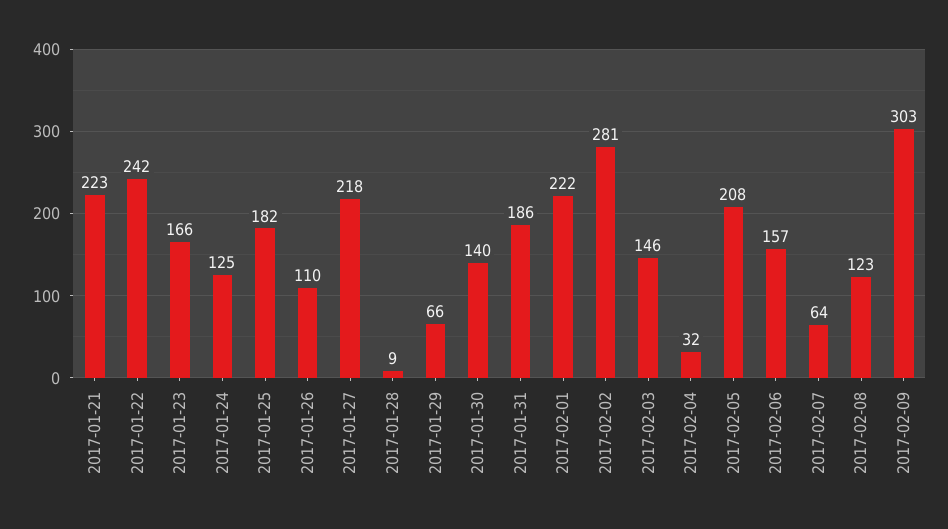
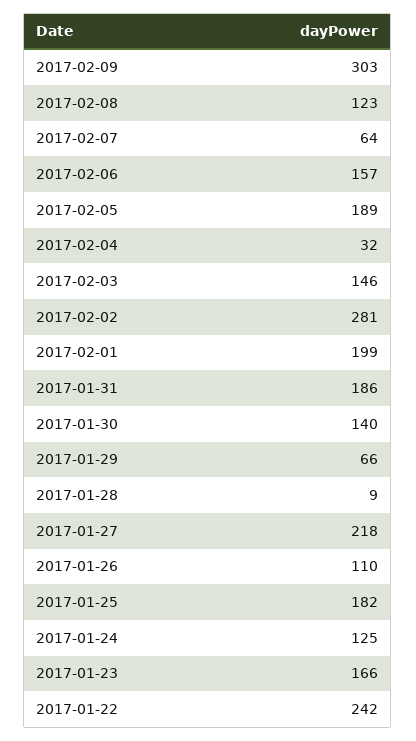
  {
-   "2017-01-21": 223,
    "2017-01-22": 242,
    "2017-01-23": 166,
    "2017-01-24": 125,
    "2017-01-25": 182,
    "2017-01-26": 110,
    "2017-01-27": 218,
    "2017-01-28": 9,
    "2017-01-29": 66,
    "2017-01-30": 140,
    "2017-01-31": 186,
-   "2017-02-01": 222,
+   "2017-02-01": 199,
    "2017-02-02": 281,
    "2017-02-03": 146,
    "2017-02-04": 32,
-   "2017-02-05": 208,
+   "2017-02-05": 189,
    "2017-02-06": 157,
    "2017-02-07": 64,
    "2017-02-08": 123,
    "2017-02-09": 303
  }

